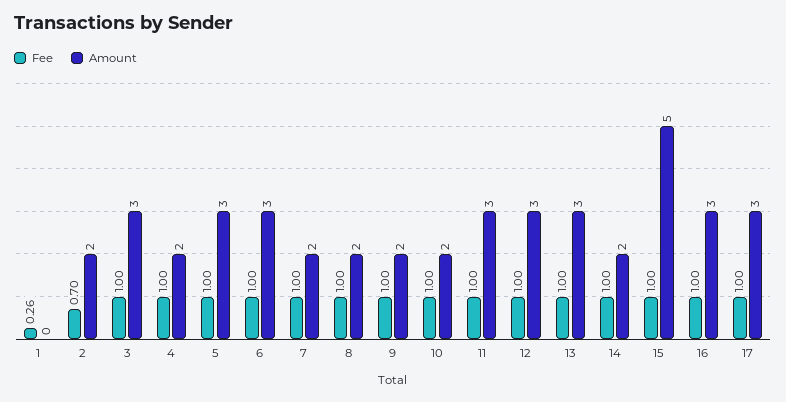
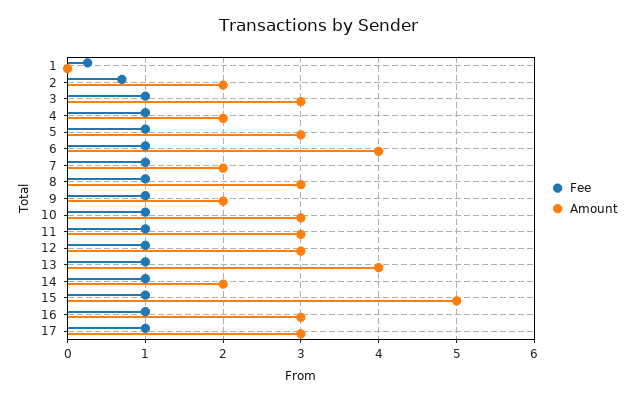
  {
    "Fee": {
      "1": 0.26,
      "2": 0.7,
      "3": 1,
      "4": 1,
      "5": 1,
      "6": 1,
      "7": 1,
      "8": 1,
      "9": 1,
      "10": 1,
      "11": 1,
      "12": 1,
      "13": 1,
      "14": 1,
      "15": 1,
      "16": 1,
      "17": 1
    },
    "Amount": {
      "1": 0,
      "2": 2,
      "3": 3,
      "4": 2,
      "5": 3,
-     "6": 3,
+     "6": 4,
      "7": 2,
-     "8": 2,
+     "8": 3,
      "9": 2,
-     "10": 2,
+     "10": 3,
      "11": 3,
      "12": 3,
-     "13": 3,
+     "13": 4,
      "14": 2,
      "15": 5,
      "16": 3,
      "17": 3
    }
  }

